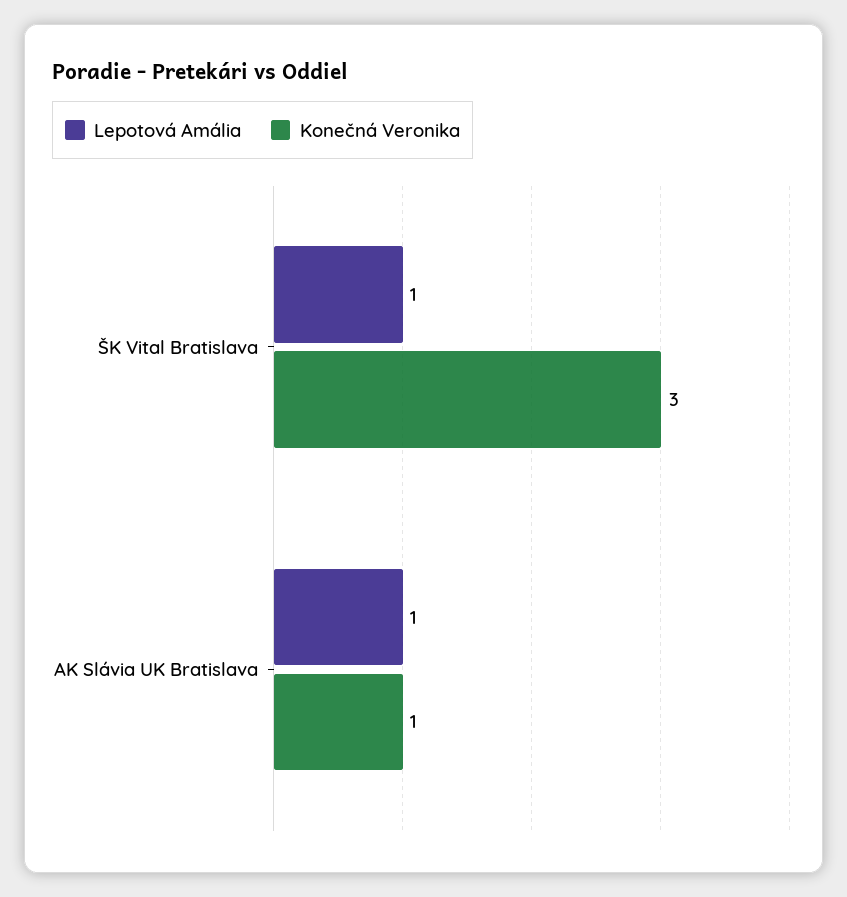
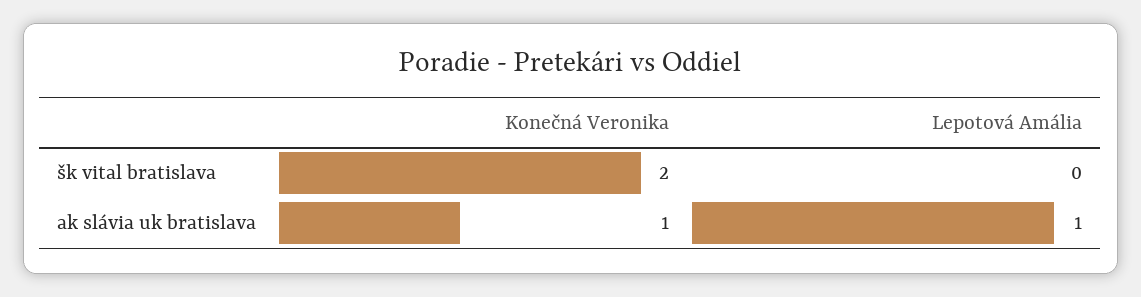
  {
    "Lepotová Amália": {
-     "ŠK Vital Bratislava": 1,
+     "ŠK Vital Bratislava": 0,
      "AK Slávia UK Bratislava": 1
    },
    "Konečná Veronika": {
-     "ŠK Vital Bratislava": 3,
+     "ŠK Vital Bratislava": 2,
      "AK Slávia UK Bratislava": 1
    }
  }

